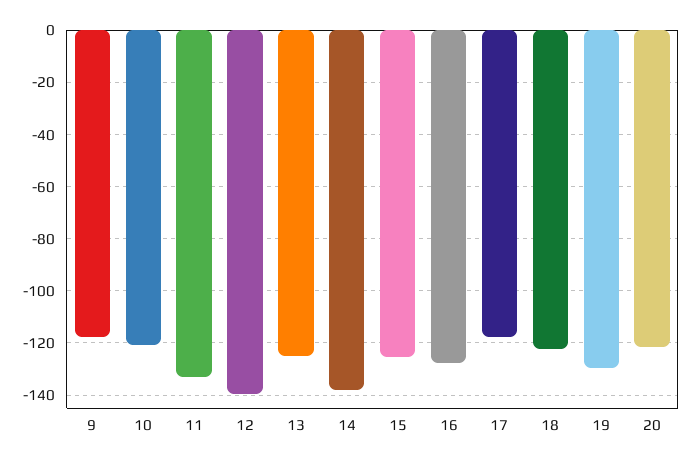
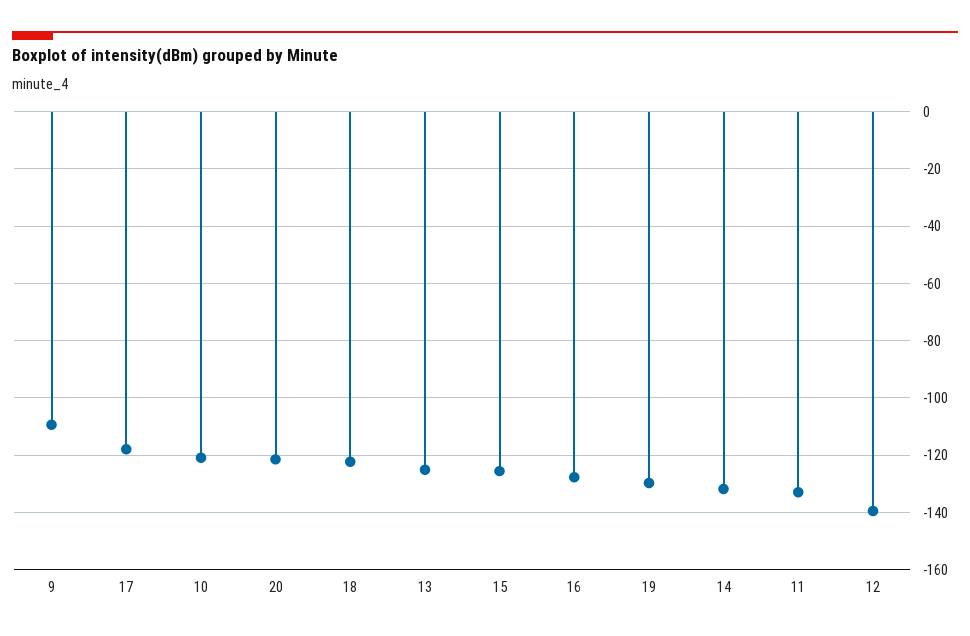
  {
-   "9": -117.5,
+   "9": -110,
    "10": -120,
    "11": -132.5,
    "12": -140,
    "13": -125,
-   "14": -137.5,
+   "14": -132.5,
    "15": -125,
    "16": -127.5,
    "17": -117.5,
    "18": -122.5,
    "19": -130,
    "20": -122.5
  }

